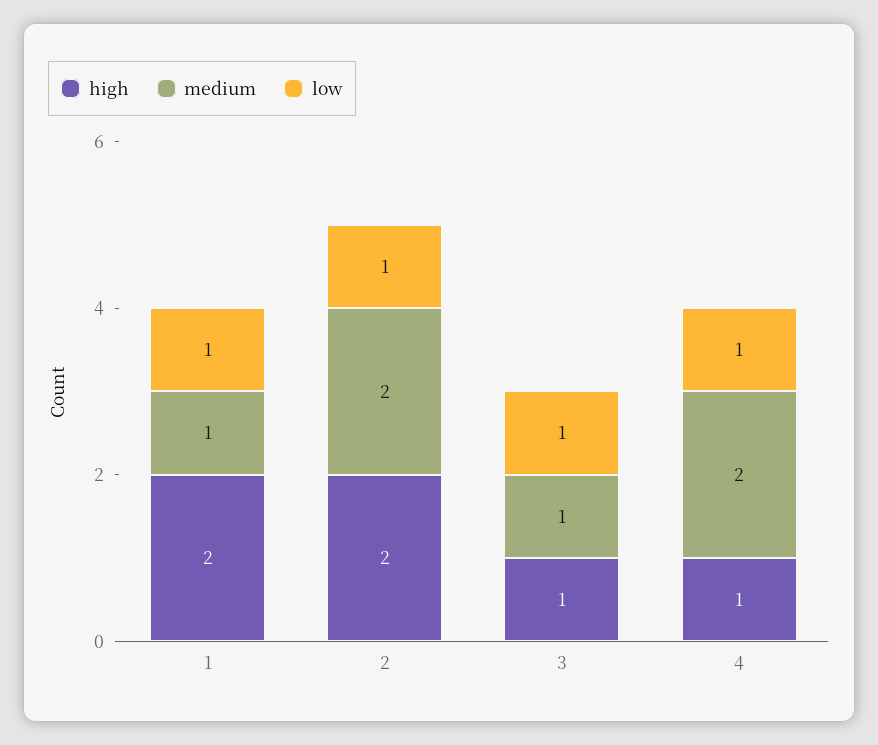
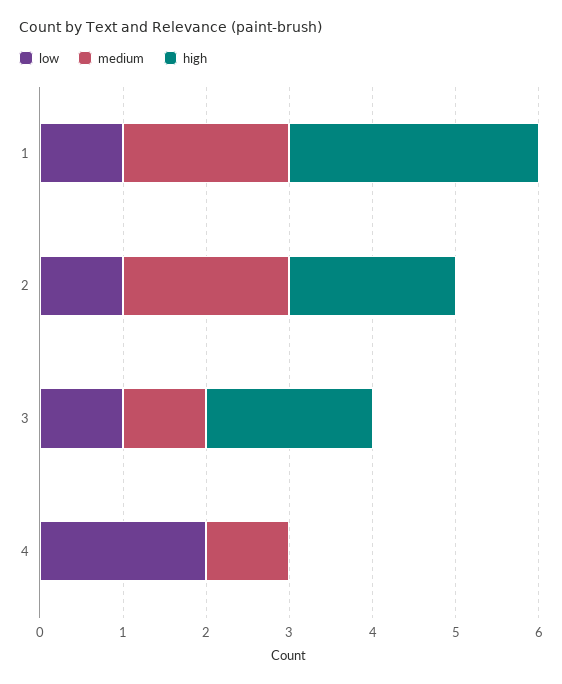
  {
    "high": {
-     "1": 2,
+     "1": 3,
      "2": 2,
-     "3": 1,
+     "3": 2,
-     "4": 1
+     "4": 0
    },
    "medium": {
-     "1": 1,
+     "1": 2,
      "2": 2,
      "3": 1,
-     "4": 2
+     "4": 1
    },
    "low": {
      "1": 1,
      "2": 1,
      "3": 1,
-     "4": 1
+     "4": 2
    }
  }

